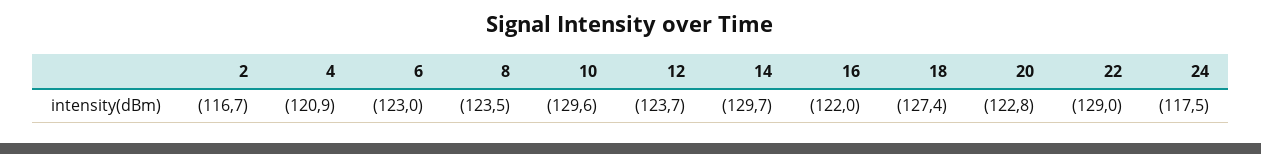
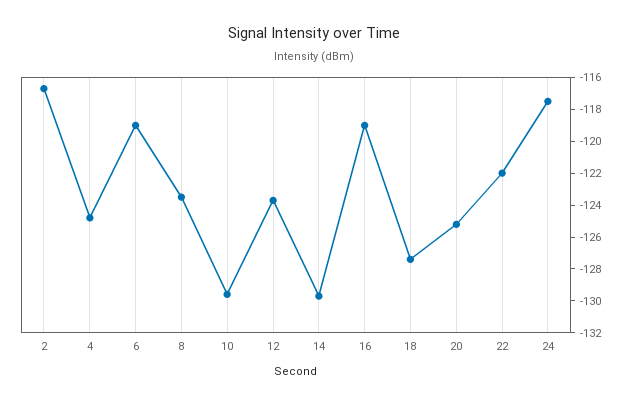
  {
    "2": -116.7,
-   "4": -120.9,
+   "4": -125,
-   "6": -123,
+   "6": -119,
    "8": -123.5,
    "10": -129.6,
    "12": -123.7,
    "14": -129.7,
-   "16": -122,
+   "16": -119,
    "18": -127.4,
-   "20": -122.8,
+   "20": -125,
-   "22": -129,
+   "22": -122,
    "24": -117.5
  }

